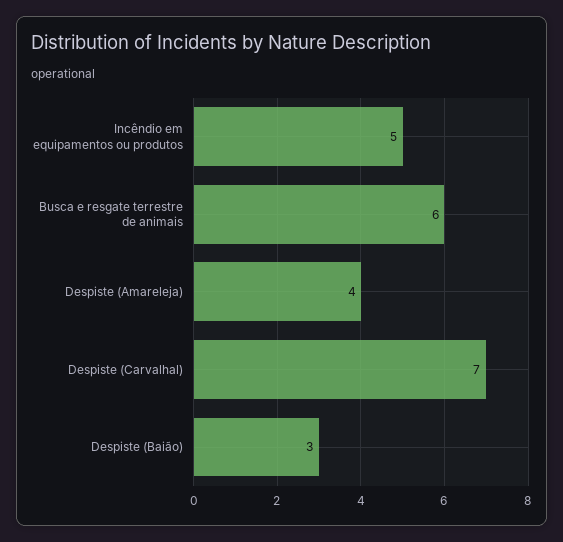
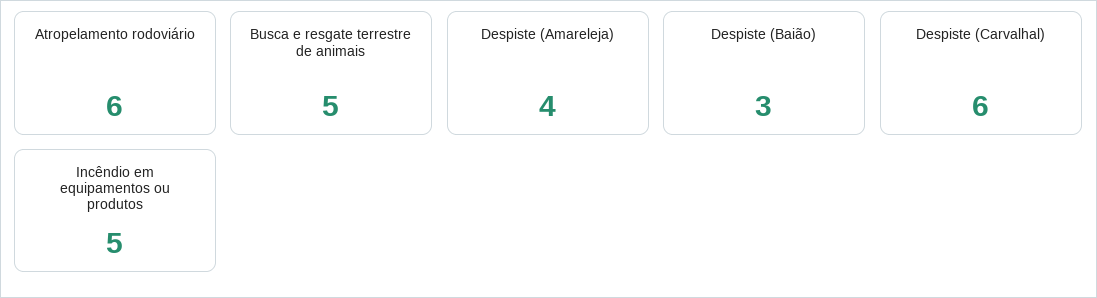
  {
    "Incêndio em equipamentos ou produtos": 5,
-   "Busca e resgate terrestre de animais": 6,
+   "Busca e resgate terrestre de animais": 5,
    "Despiste (Amareleja)": 4,
-   "Despiste (Carvalhal)": 7,
+   "Despiste (Carvalhal)": 6,
-   "Despiste (Baião)": 3
+   "Despiste (Baião)": 3,
+   "Atropelamento rodoviário": 6
  }

